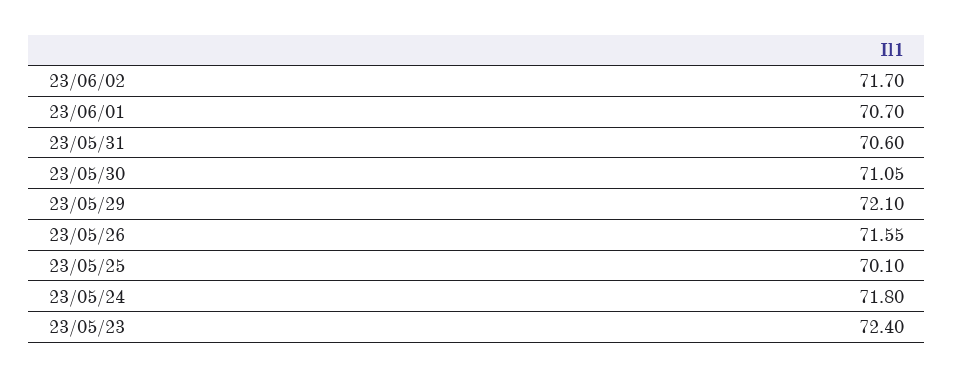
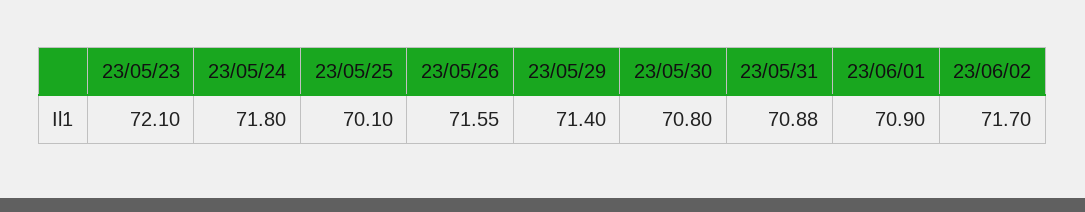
  {
    "23/06/02": 71.7,
-   "23/06/01": 70.7,
+   "23/06/01": 70.9,
-   "23/05/31": 70.6,
+   "23/05/31": 70.88,
-   "23/05/30": 71.05,
+   "23/05/30": 70.8,
-   "23/05/29": 72.1,
+   "23/05/29": 71.4,
    "23/05/26": 71.55,
    "23/05/25": 70.1,
    "23/05/24": 71.8,
-   "23/05/23": 72.4
+   "23/05/23": 72.1
  }

